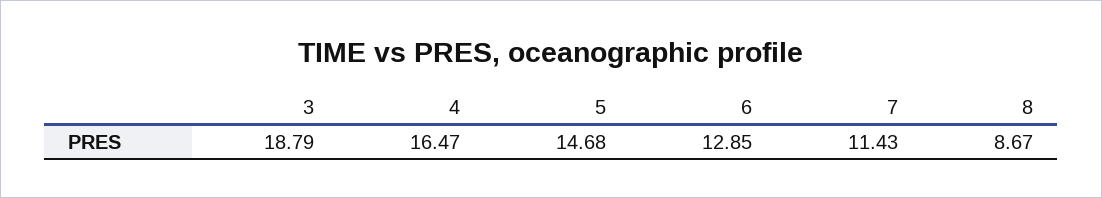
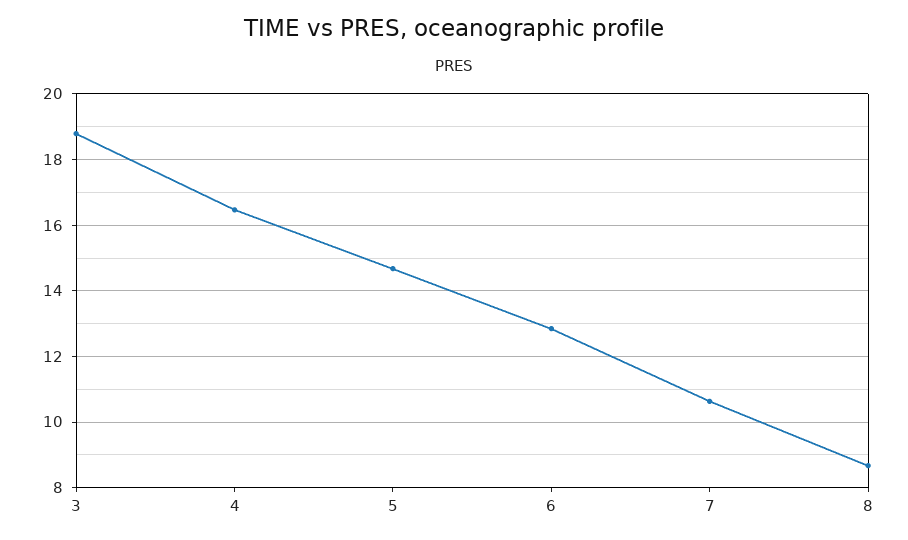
  {
    "3": 18.79,
    "4": 16.47,
    "5": 14.68,
    "6": 12.85,
-   "7": 11.43,
+   "7": 10.6,
    "8": 8.67
  }

